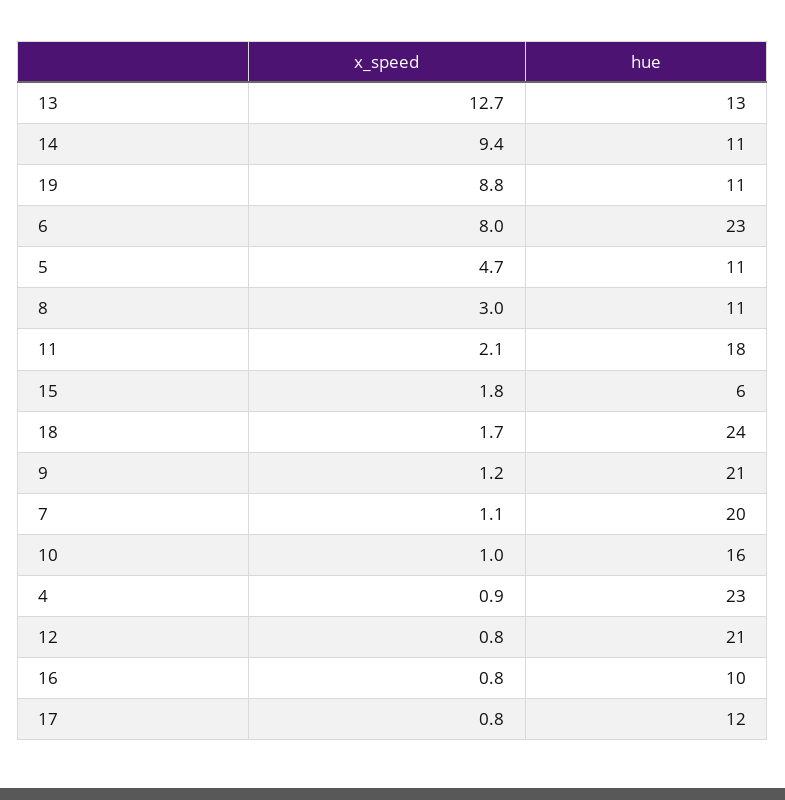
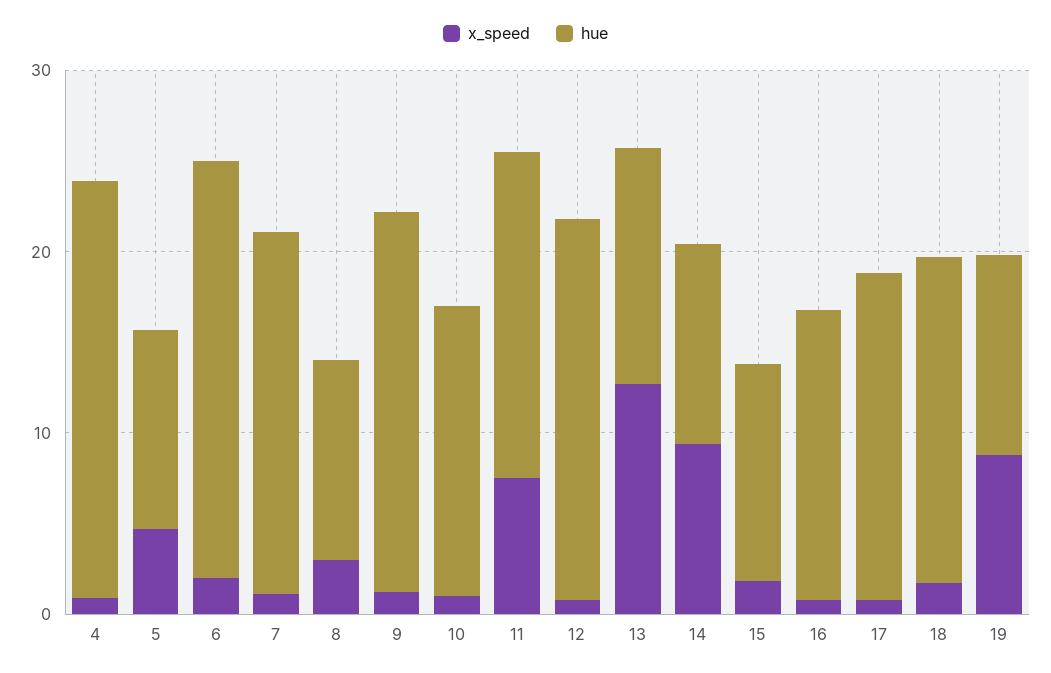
  {
    "x_speed": {
      "13": 12.7,
      "14": 9.4,
      "19": 8.8,
-     "6": 8,
+     "6": 2,
      "5": 4.7,
      "8": 3,
-     "11": 2.1,
+     "11": 8,
      "15": 1.8,
      "18": 1.7,
      "9": 1.2,
      "7": 1.1,
      "10": 1,
      "4": 0.9,
      "12": 0.8,
      "16": 0.8,
      "17": 0.8
    },
    "hue": {
      "13": 13,
      "14": 11,
      "19": 11,
      "6": 23,
      "5": 11,
      "8": 11,
      "11": 18,
-     "15": 6,
+     "15": 12,
-     "18": 24,
+     "18": 18,
      "9": 21,
      "7": 20,
      "10": 16,
      "4": 23,
      "12": 21,
-     "16": 10,
+     "16": 16,
-     "17": 12
+     "17": 18
    }
  }

